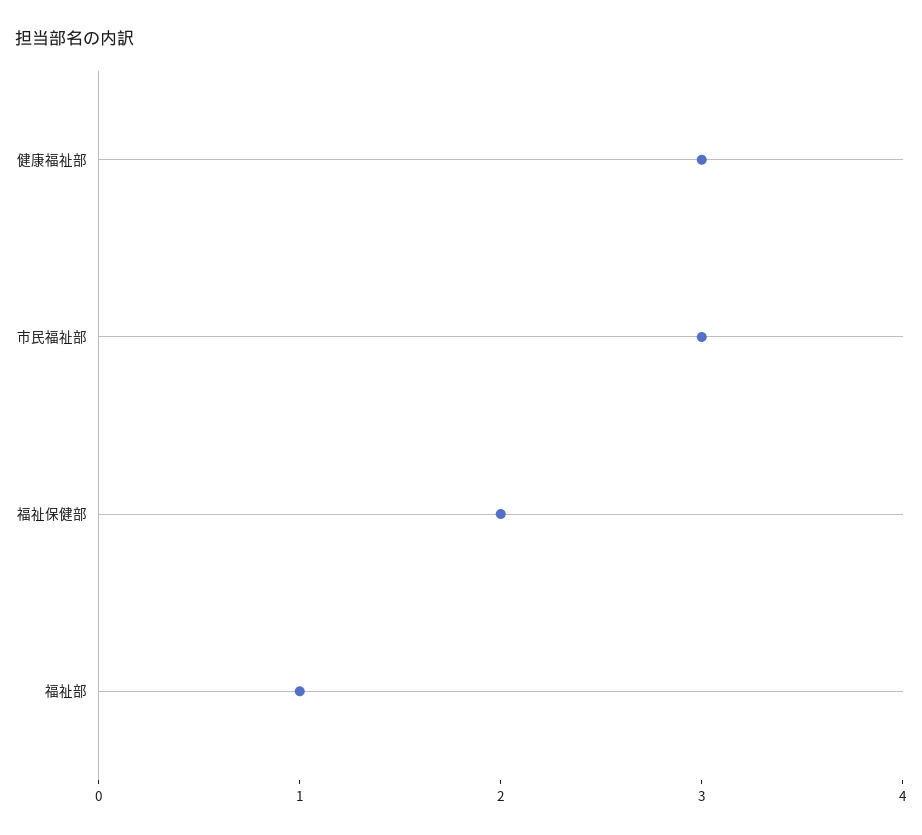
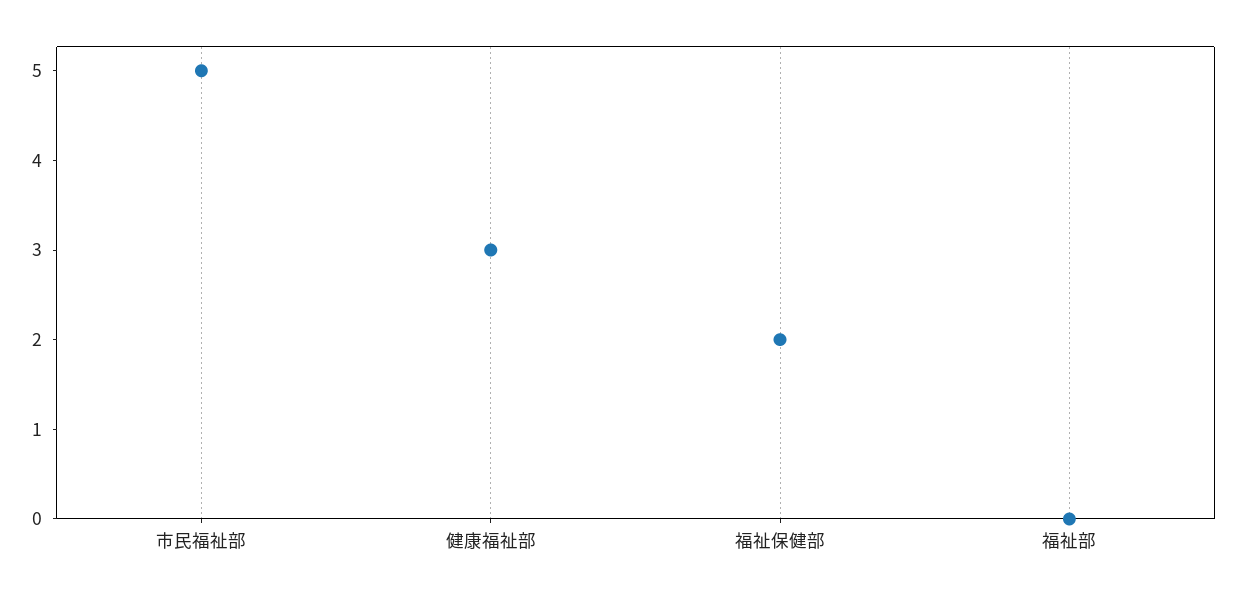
  {
    "健康福祉部": 3,
-   "市民福祉部": 3,
+   "市民福祉部": 5,
    "福祉保健部": 2,
-   "福祉部": 1
+   "福祉部": 0
  }

